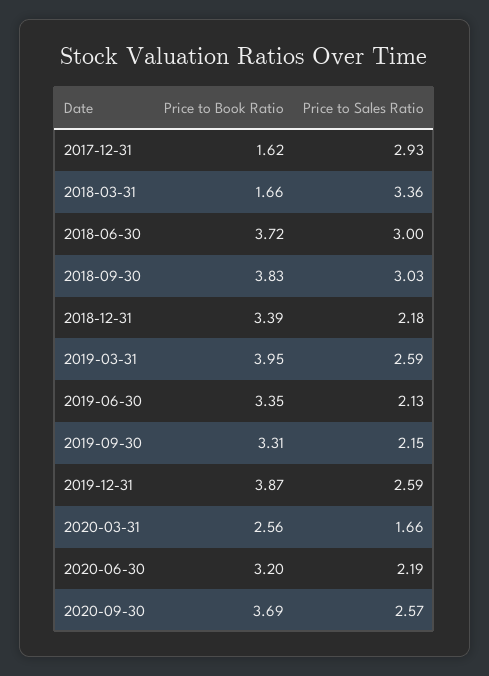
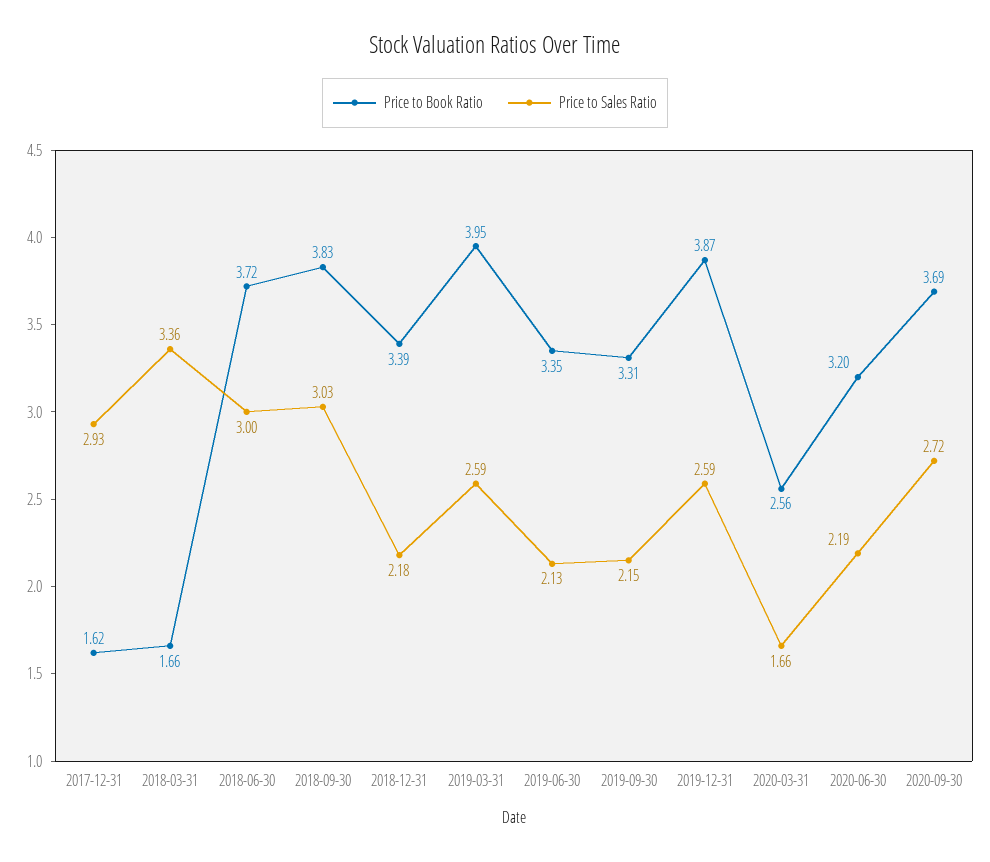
  {
    "Price to Book Ratio": {
      "2017-12-31": 1.62,
      "2018-03-31": 1.66,
      "2018-06-30": 3.72,
      "2018-09-30": 3.83,
      "2018-12-31": 3.39,
      "2019-03-31": 3.95,
      "2019-06-30": 3.35,
      "2019-09-30": 3.31,
      "2019-12-31": 3.87,
      "2020-03-31": 2.56,
      "2020-06-30": 3.2,
      "2020-09-30": 3.69
    },
    "Price to Sales Ratio": {
      "2017-12-31": 2.93,
      "2018-03-31": 3.36,
      "2018-06-30": 3,
      "2018-09-30": 3.03,
      "2018-12-31": 2.18,
      "2019-03-31": 2.59,
      "2019-06-30": 2.13,
      "2019-09-30": 2.15,
      "2019-12-31": 2.59,
      "2020-03-31": 1.66,
      "2020-06-30": 2.19,
-     "2020-09-30": 2.57
+     "2020-09-30": 2.72
    }
  }

